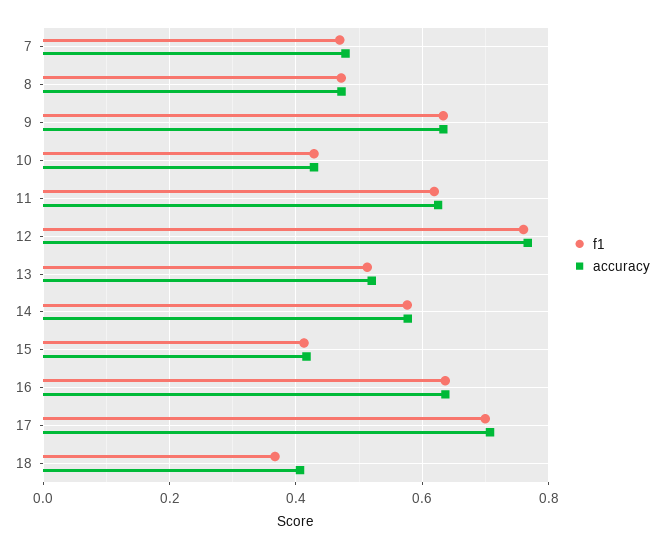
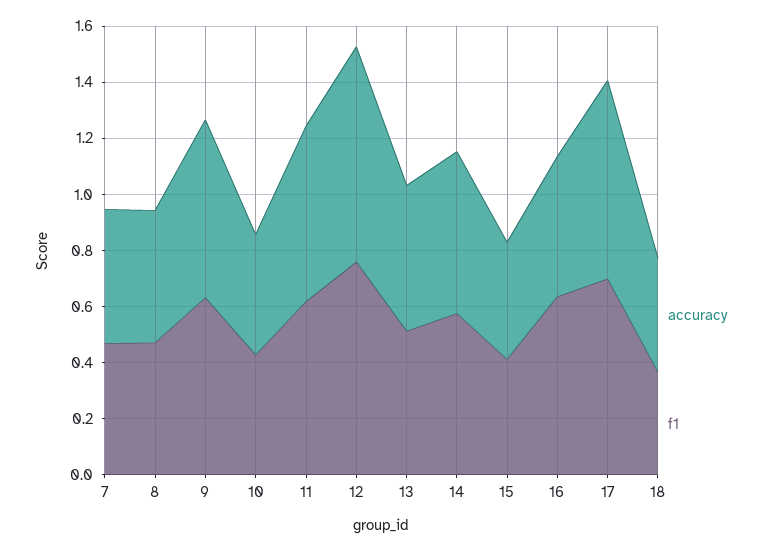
  {
    "f1": {
      "7": 0.46,
      "8": 0.48,
      "9": 0.64,
      "10": 0.42,
      "11": 0.62,
      "12": 0.76,
      "13": 0.52,
      "14": 0.58,
      "15": 0.42,
      "16": 0.64,
      "17": 0.7,
      "18": 0.36
    },
    "accuracy": {
      "7": 0.48,
      "8": 0.48,
      "9": 0.64,
      "10": 0.42,
      "11": 0.62,
      "12": 0.76,
      "13": 0.52,
      "14": 0.58,
      "15": 0.42,
-     "16": 0.64,
+     "16": 0.5,
      "17": 0.7,
      "18": 0.4
    }
  }

